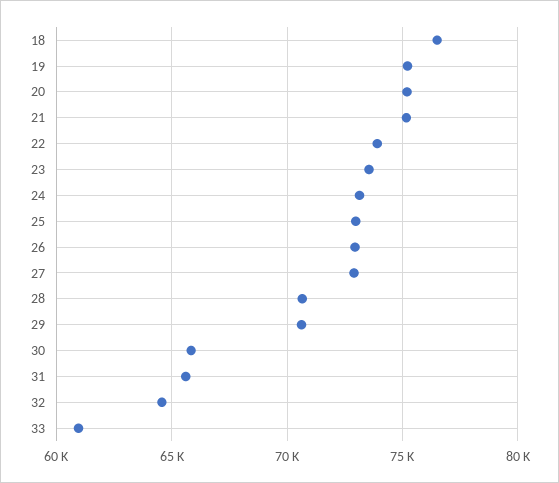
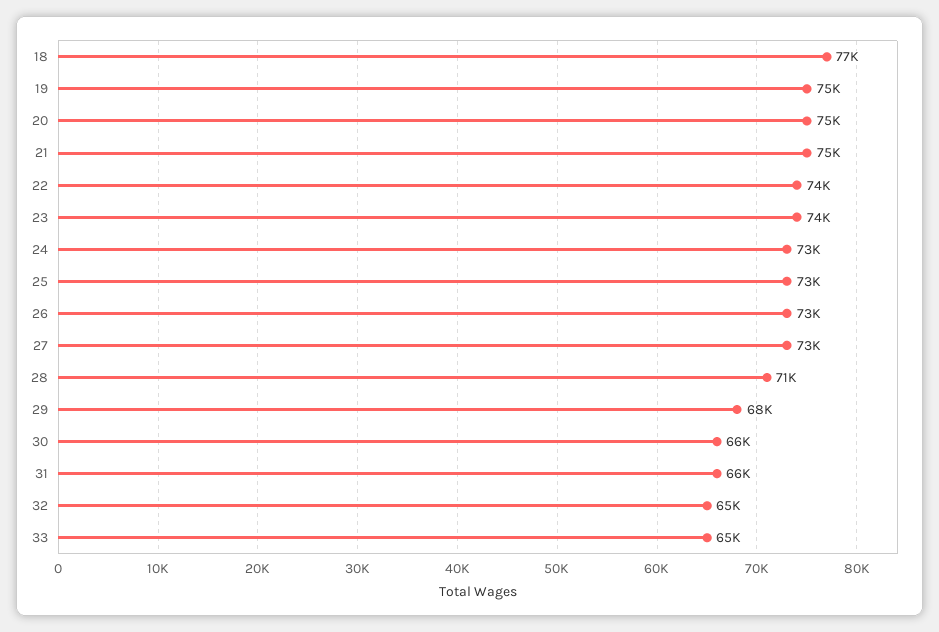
  {
    "18": 77000,
    "19": 75000,
    "20": 75000,
    "21": 75000,
    "22": 74000,
    "23": 74000,
    "24": 73000,
    "25": 73000,
    "26": 73000,
    "27": 73000,
    "28": 71000,
-   "29": 70500,
+   "29": 68000,
    "30": 66000,
    "31": 66000,
    "32": 65000,
-   "33": 61000
+   "33": 65000
  }

